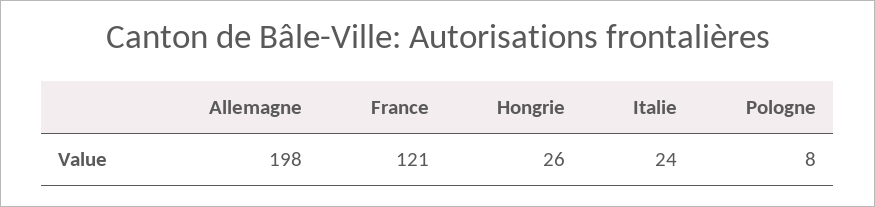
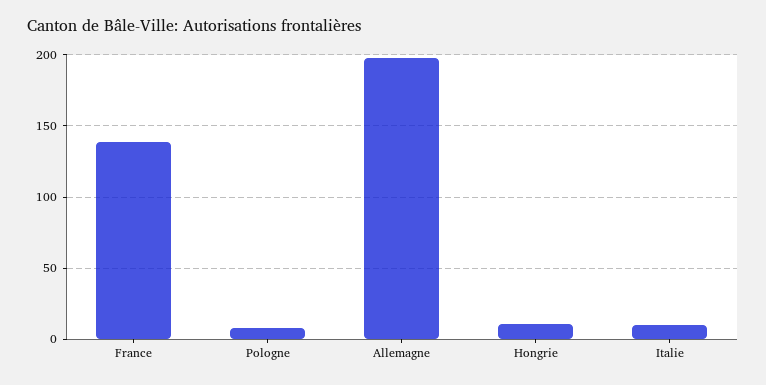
  {
    "Allemagne": 198,
-   "France": 121,
+   "France": 140,
-   "Hongrie": 26,
+   "Hongrie": 10,
-   "Italie": 24,
+   "Italie": 10,
    "Pologne": 8
  }

